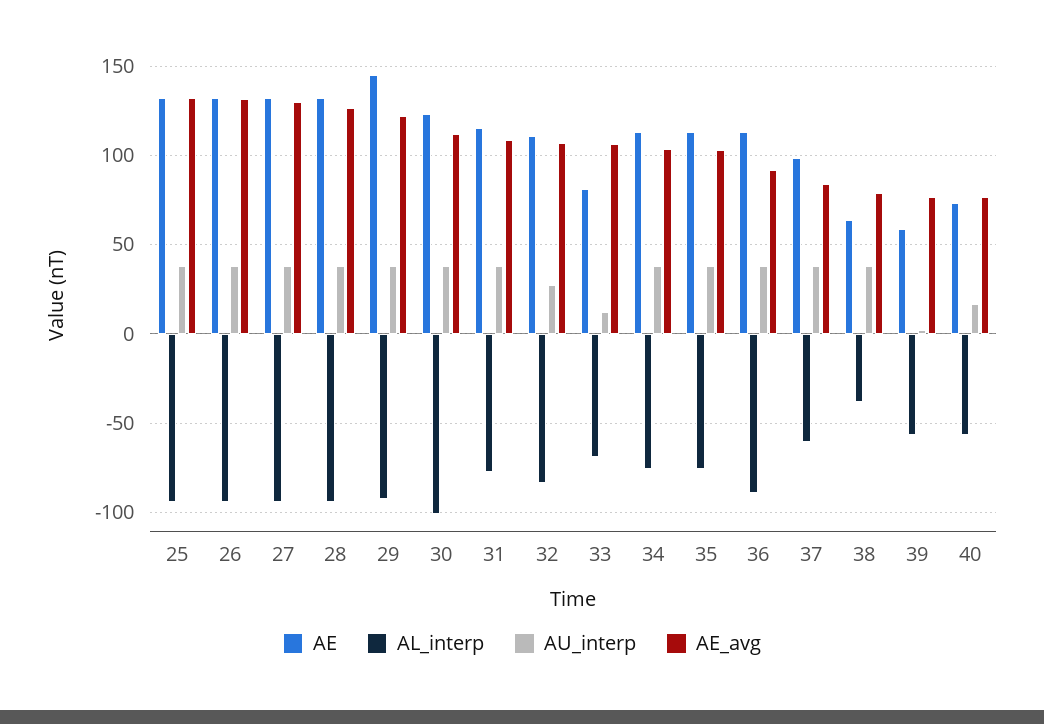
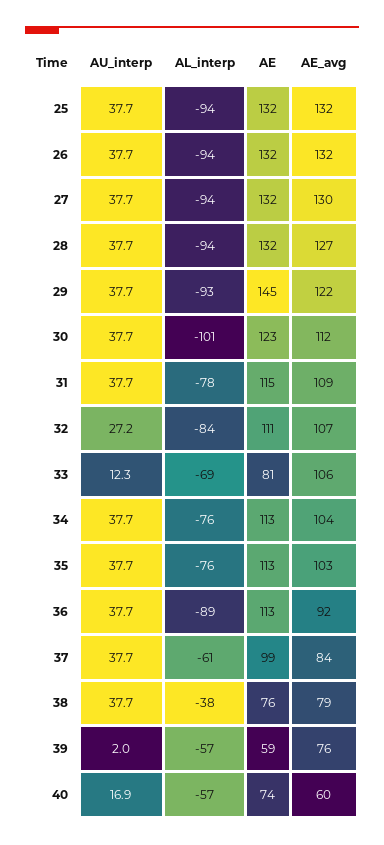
  {
    "AE": {
      "25": 132,
      "26": 132,
      "27": 132,
      "28": 132,
      "29": 145,
      "30": 123,
      "31": 115,
      "32": 111,
      "33": 81,
      "34": 113,
      "35": 113,
      "36": 113,
      "37": 99,
-     "38": 65,
+     "38": 76,
      "39": 59,
      "40": 74
    },
    "AL_interp": {
      "25": -94,
      "26": -94,
      "27": -94,
      "28": -94,
      "29": -93,
      "30": -101,
      "31": -78,
      "32": -84,
      "33": -69,
      "34": -76,
      "35": -76,
      "36": -89,
      "37": -61,
      "38": -38,
      "39": -57,
      "40": -57
    },
    "AU_interp": {
      "25": 37.7,
      "26": 37.7,
      "27": 37.7,
      "28": 37.7,
      "29": 37.7,
      "30": 37.7,
      "31": 37.7,
      "32": 27.2,
      "33": 12.3,
      "34": 37.7,
      "35": 37.7,
      "36": 37.7,
      "37": 37.7,
      "38": 37.7,
      "39": 2,
      "40": 16.9
    },
    "AE_avg": {
      "25": 132,
      "26": 132,
      "27": 130,
      "28": 127,
      "29": 122,
      "30": 112,
      "31": 109,
      "32": 107,
      "33": 106,
      "34": 104,
      "35": 103,
      "36": 92,
      "37": 84,
      "38": 79,
      "39": 76,
-     "40": 75
+     "40": 60
    }
  }

